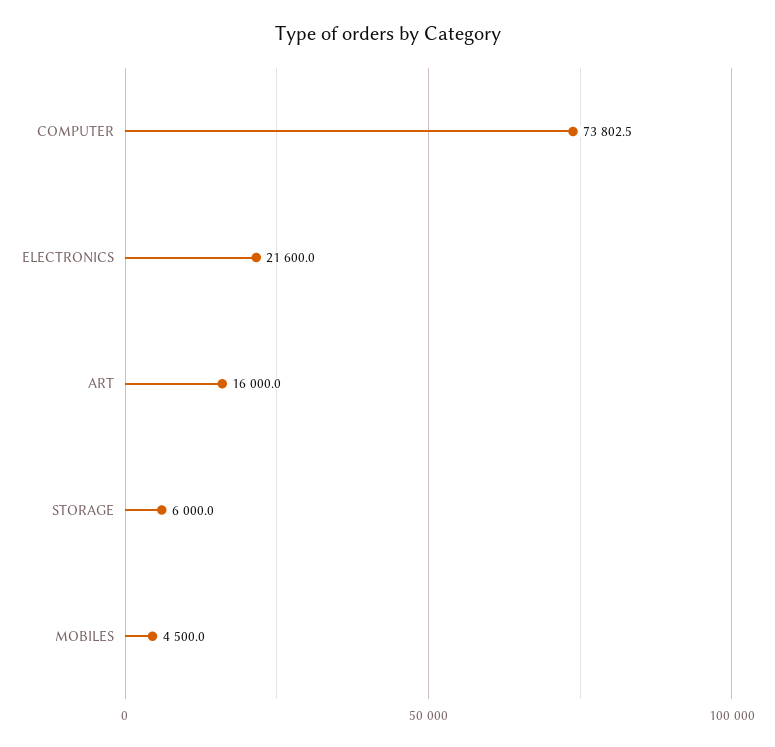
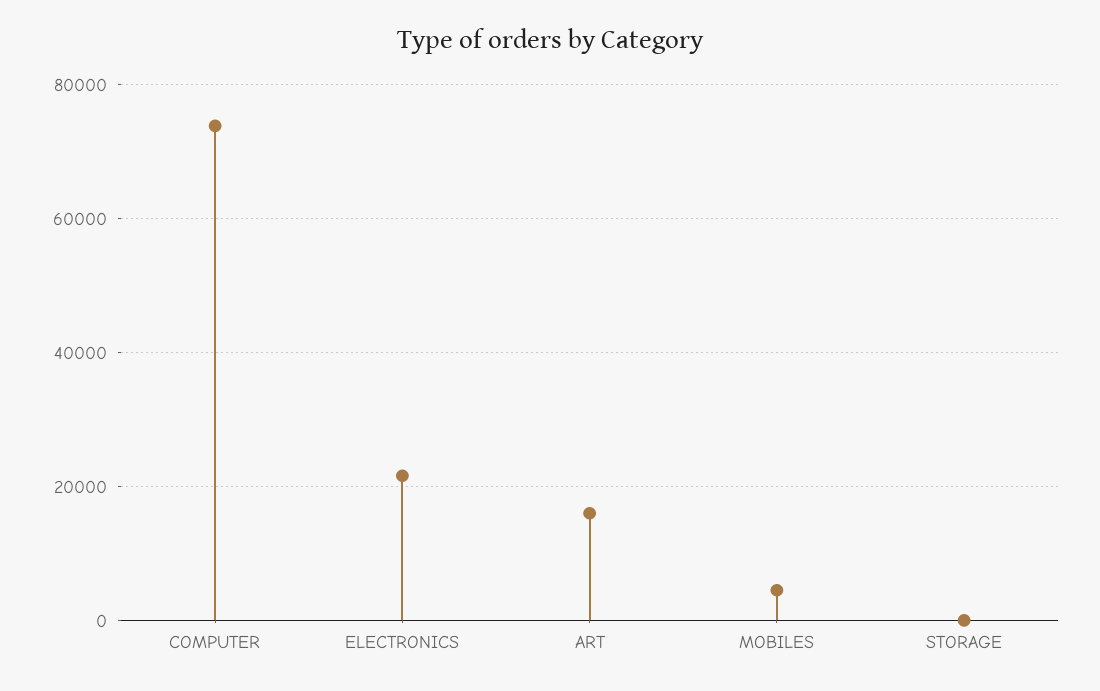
  {
    "COMPUTER": 73802.5,
    "ELECTRONICS": 21600,
    "ART": 16000,
-   "STORAGE": 6000,
+   "STORAGE": 0,
    "MOBILES": 4500
  }

